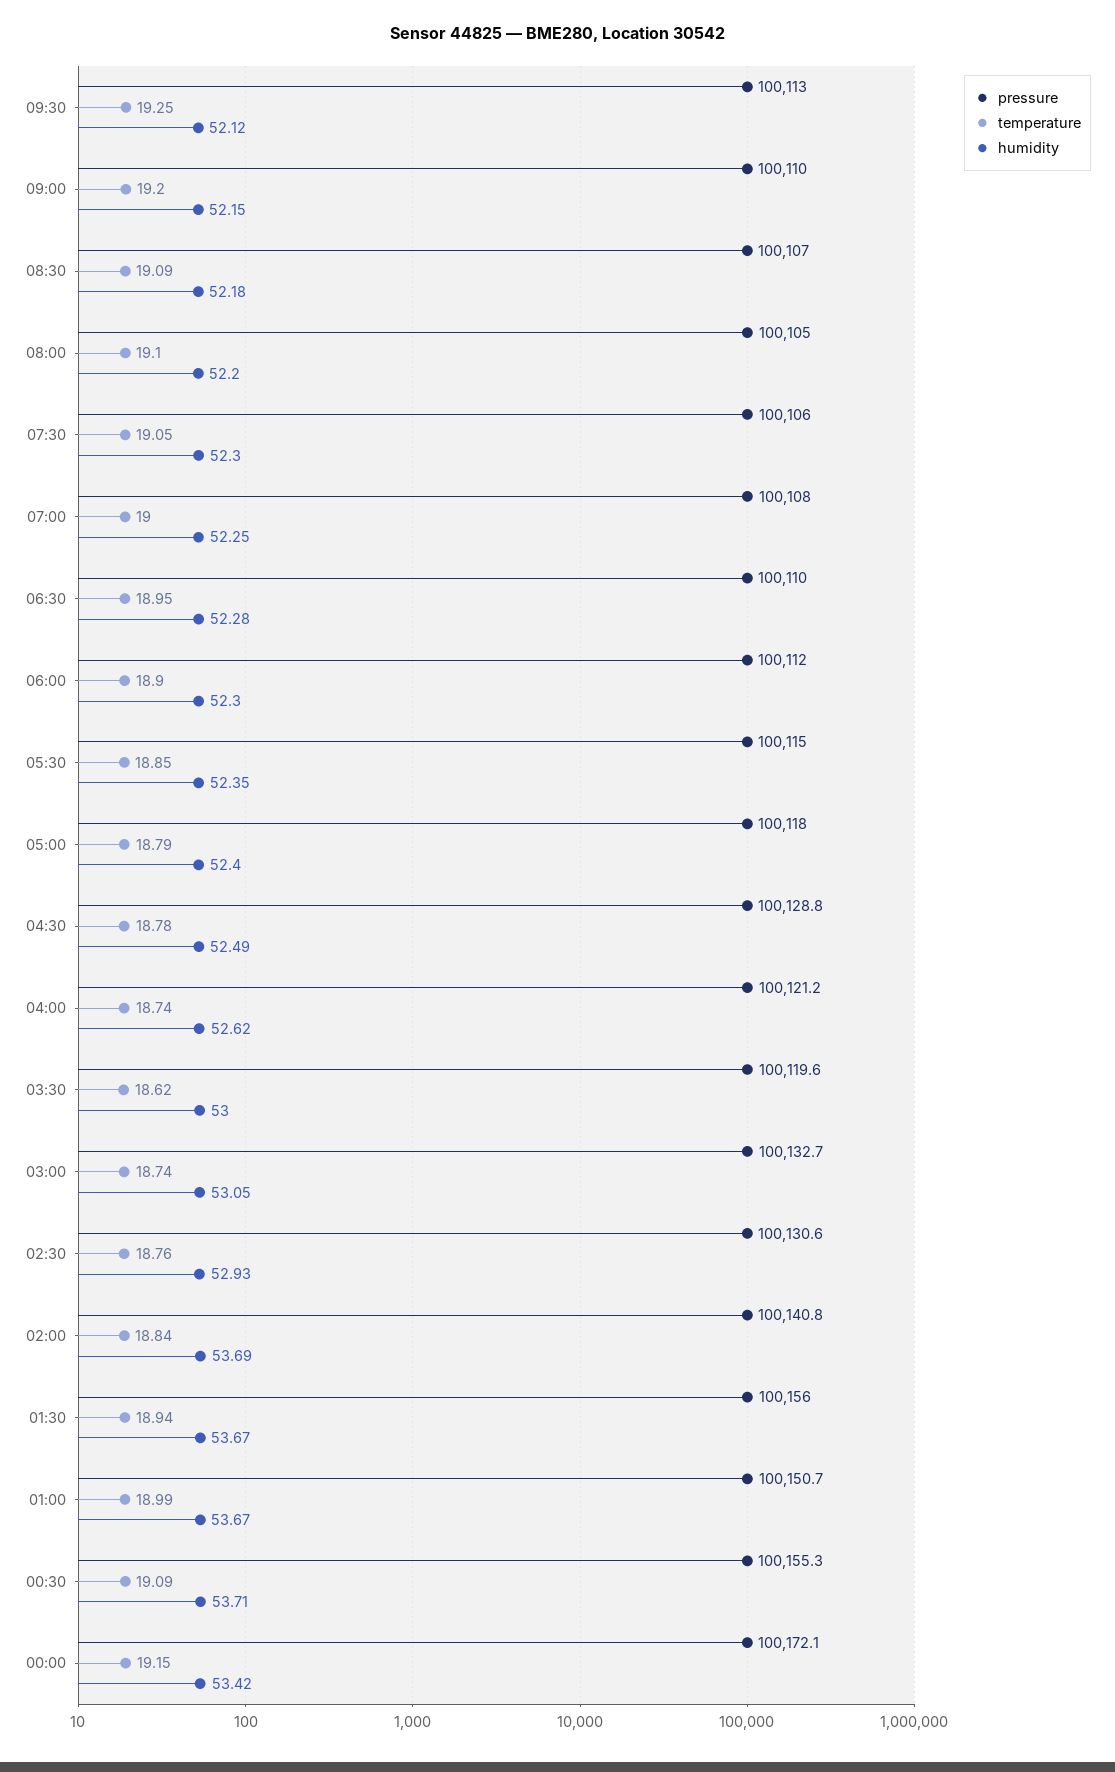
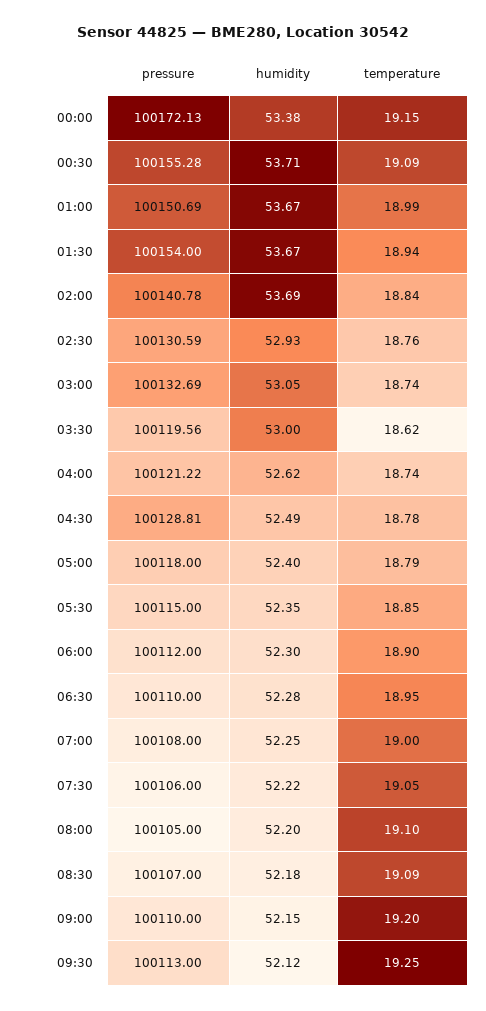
  {
    "pressure": {
      "09:30": 100113,
      "09:00": 100110,
      "08:30": 100107,
      "08:00": 100105,
      "07:30": 100106,
      "07:00": 100108,
      "06:30": 100110,
      "06:00": 100112,
      "05:30": 100115,
      "05:00": 100118,
      "04:30": 100128.81,
      "04:00": 100121.22,
      "03:30": 100119.56,
      "03:00": 100132.69,
      "02:30": 100130.59,
      "02:00": 100140.78,
-     "01:30": 100156,
+     "01:30": 100154,
      "01:00": 100150.69,
      "00:30": 100155.28,
      "00:00": 100172.13
    },
    "temperature": {
      "09:30": 19.25,
      "09:00": 19.2,
      "08:30": 19.09,
      "08:00": 19.1,
      "07:30": 19.05,
      "07:00": 19,
      "06:30": 18.95,
      "06:00": 18.9,
      "05:30": 18.85,
      "05:00": 18.79,
      "04:30": 18.78,
      "04:00": 18.74,
      "03:30": 18.62,
      "03:00": 18.74,
      "02:30": 18.76,
      "02:00": 18.84,
      "01:30": 18.94,
      "01:00": 18.99,
      "00:30": 19.09,
      "00:00": 19.15
    },
    "humidity": {
      "09:30": 52.12,
      "09:00": 52.15,
      "08:30": 52.18,
      "08:00": 52.2,
-     "07:30": 52.3,
+     "07:30": 52.22,
      "07:00": 52.25,
      "06:30": 52.28,
      "06:00": 52.3,
      "05:30": 52.35,
      "05:00": 52.4,
      "04:30": 52.49,
      "04:00": 52.62,
      "03:30": 53,
      "03:00": 53.05,
      "02:30": 52.93,
      "02:00": 53.69,
      "01:30": 53.67,
      "01:00": 53.67,
      "00:30": 53.71,
-     "00:00": 53.42
+     "00:00": 53.38
    }
  }

